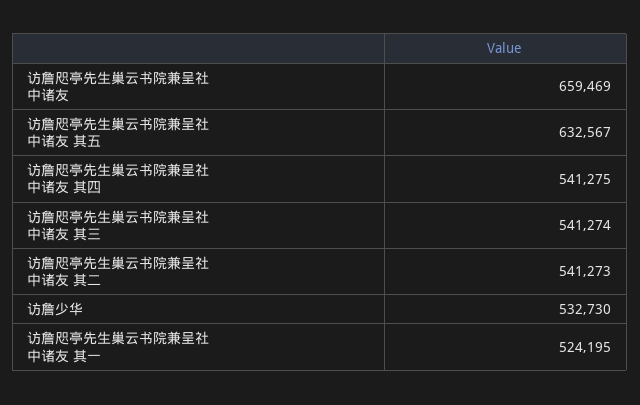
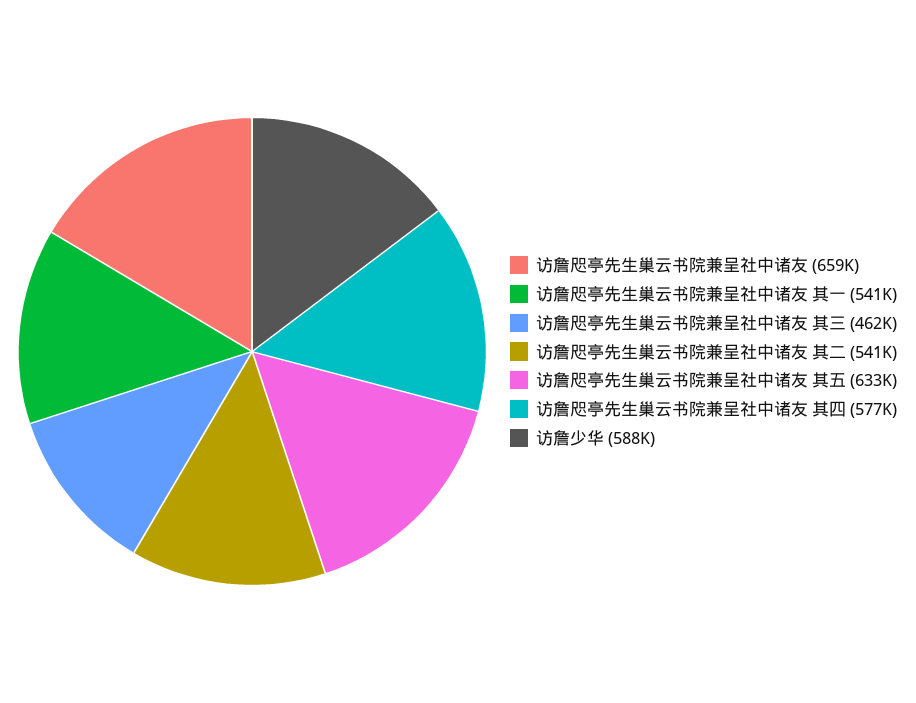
  {
    "访詹咫亭先生巢云书院兼呈社中诸友": 659469,
    "访詹咫亭先生巢云书院兼呈社中诸友 其五": 632567,
-   "访詹咫亭先生巢云书院兼呈社中诸友 其四": 541275,
+   "访詹咫亭先生巢云书院兼呈社中诸友 其四": 577000,
-   "访詹咫亭先生巢云书院兼呈社中诸友 其三": 541274,
+   "访詹咫亭先生巢云书院兼呈社中诸友 其三": 462000,
    "访詹咫亭先生巢云书院兼呈社中诸友 其二": 541273,
-   "访詹少华": 532730,
+   "访詹少华": 588000,
-   "访詹咫亭先生巢云书院兼呈社中诸友 其一": 524195
+   "访詹咫亭先生巢云书院兼呈社中诸友 其一": 541000
  }

